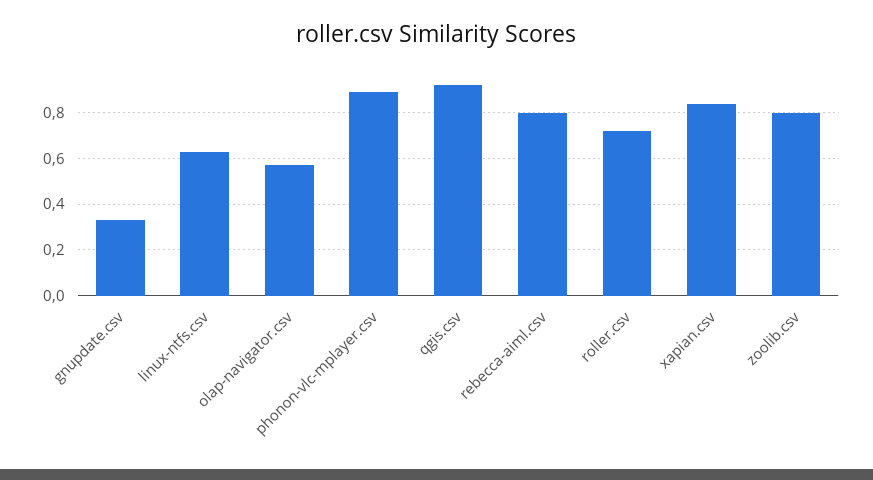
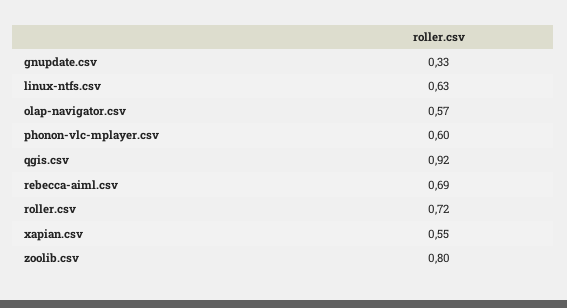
  {
    "gnupdate.csv": 0.33,
    "linux-ntfs.csv": 0.63,
    "olap-navigator.csv": 0.57,
-   "phonon-vlc-mplayer.csv": 0.9,
+   "phonon-vlc-mplayer.csv": 0.6,
    "qgis.csv": 0.92,
-   "rebecca-aiml.csv": 0.8,
+   "rebecca-aiml.csv": 0.69,
    "roller.csv": 0.72,
-   "xapian.csv": 0.85,
+   "xapian.csv": 0.55,
    "zoolib.csv": 0.8
  }

